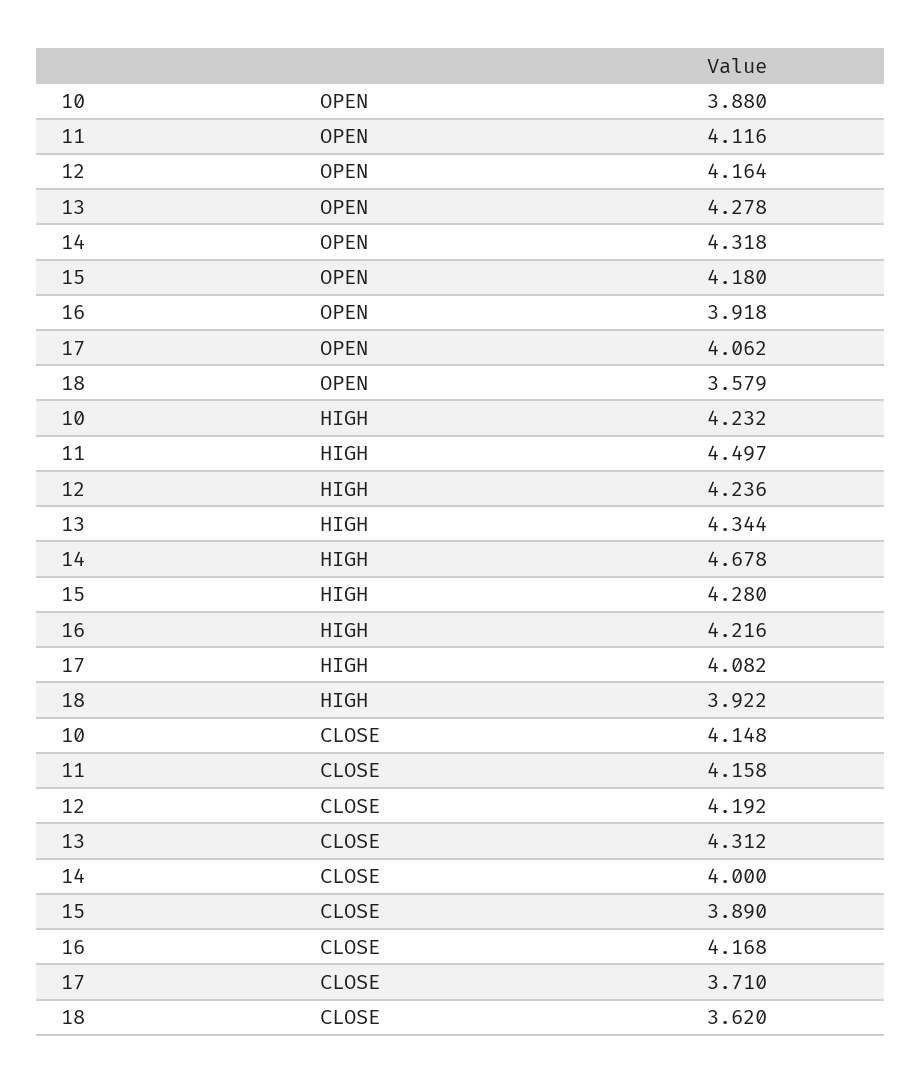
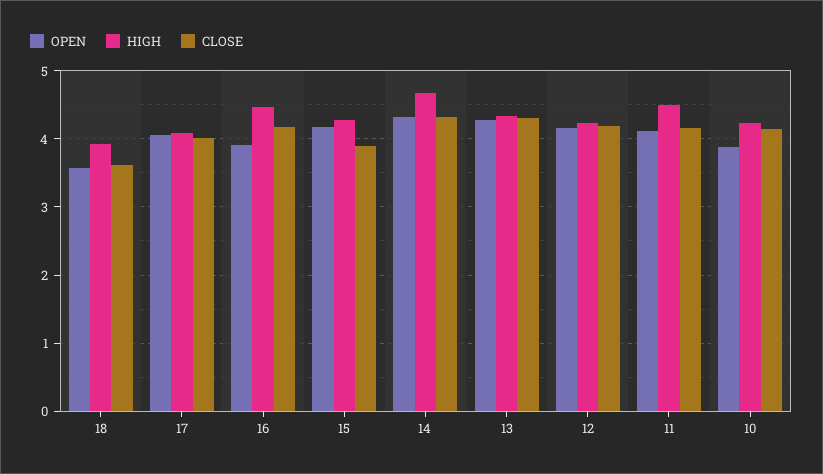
  {
    "OPEN": {
      "10": 3.88,
      "11": 4.116,
      "12": 4.164,
      "13": 4.278,
      "14": 4.318,
      "15": 4.18,
      "16": 3.918,
      "17": 4.062,
      "18": 3.579
    },
    "HIGH": {
      "10": 4.232,
      "11": 4.497,
      "12": 4.236,
      "13": 4.344,
      "14": 4.678,
      "15": 4.28,
-     "16": 4.216,
+     "16": 4.5,
      "17": 4.082,
      "18": 3.922
    },
    "CLOSE": {
      "10": 4.148,
      "11": 4.158,
      "12": 4.192,
      "13": 4.312,
-     "14": 4,
+     "14": 4.3,
      "15": 3.89,
      "16": 4.168,
-     "17": 3.71,
+     "17": 4,
      "18": 3.62
    }
  }

